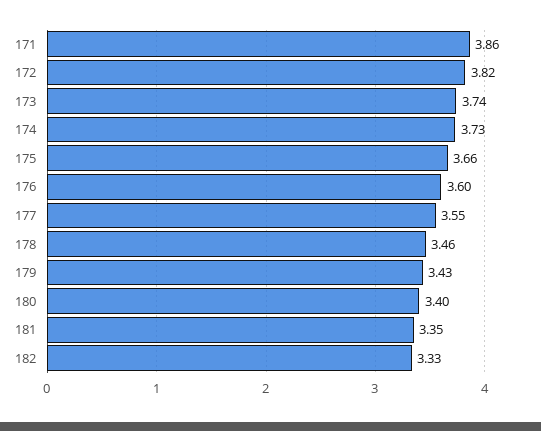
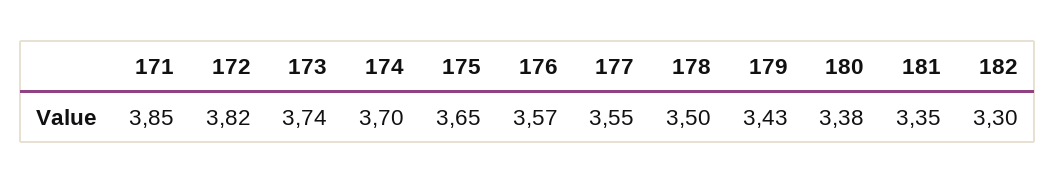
  {
-   "171": 3.86,
+   "171": 3.85,
    "172": 3.82,
    "173": 3.74,
-   "174": 3.73,
+   "174": 3.7,
-   "175": 3.66,
+   "175": 3.65,
-   "176": 3.6,
+   "176": 3.57,
    "177": 3.55,
-   "178": 3.46,
+   "178": 3.5,
    "179": 3.43,
-   "180": 3.4,
+   "180": 3.38,
    "181": 3.35,
-   "182": 3.33
+   "182": 3.3
  }

